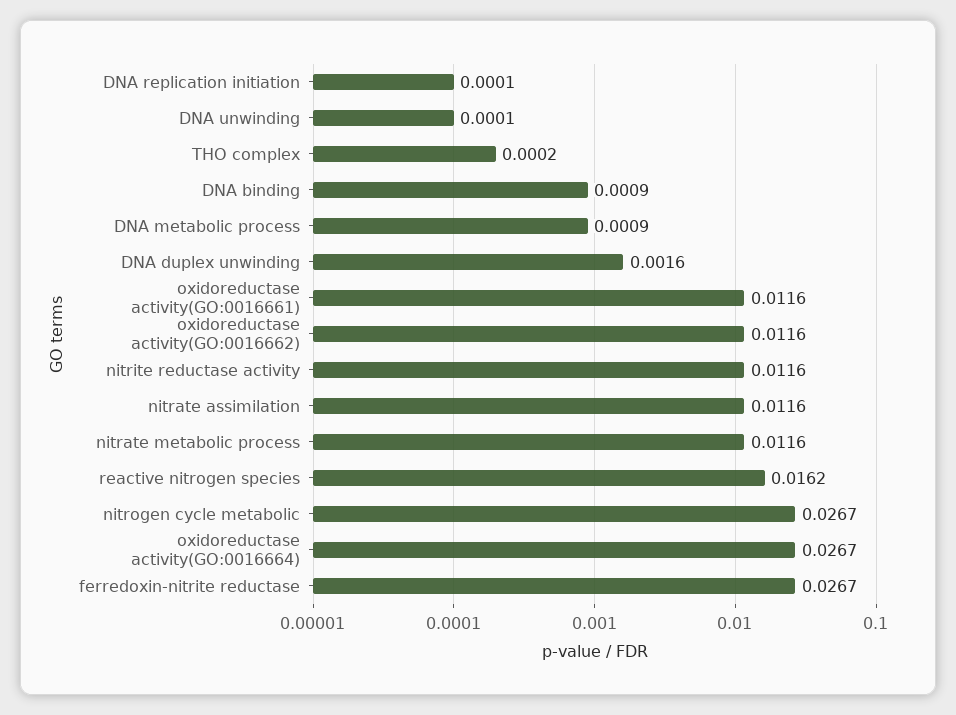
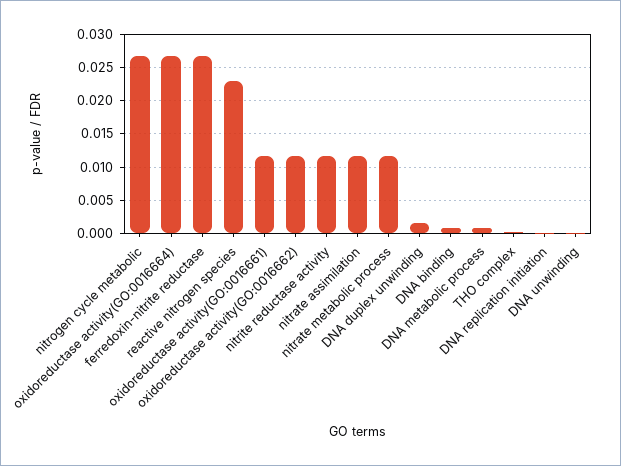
  {
    "DNA replication initiation": 0.0001,
    "DNA unwinding": 0.0001,
    "THO complex": 0.0002,
    "DNA binding": 0.0009,
    "DNA metabolic process": 0.0009,
    "DNA duplex unwinding": 0.0016,
    "oxidoreductase activity(GO:0016661)": 0.0116,
    "oxidoreductase activity(GO:0016662)": 0.0116,
    "nitrite reductase activity": 0.0116,
    "nitrate assimilation": 0.0116,
    "nitrate metabolic process": 0.0116,
-   "reactive nitrogen species": 0.0162,
+   "reactive nitrogen species": 0.023,
    "nitrogen cycle metabolic": 0.0267,
    "oxidoreductase activity(GO:0016664)": 0.0267,
    "ferredoxin-nitrite reductase": 0.0267
  }

